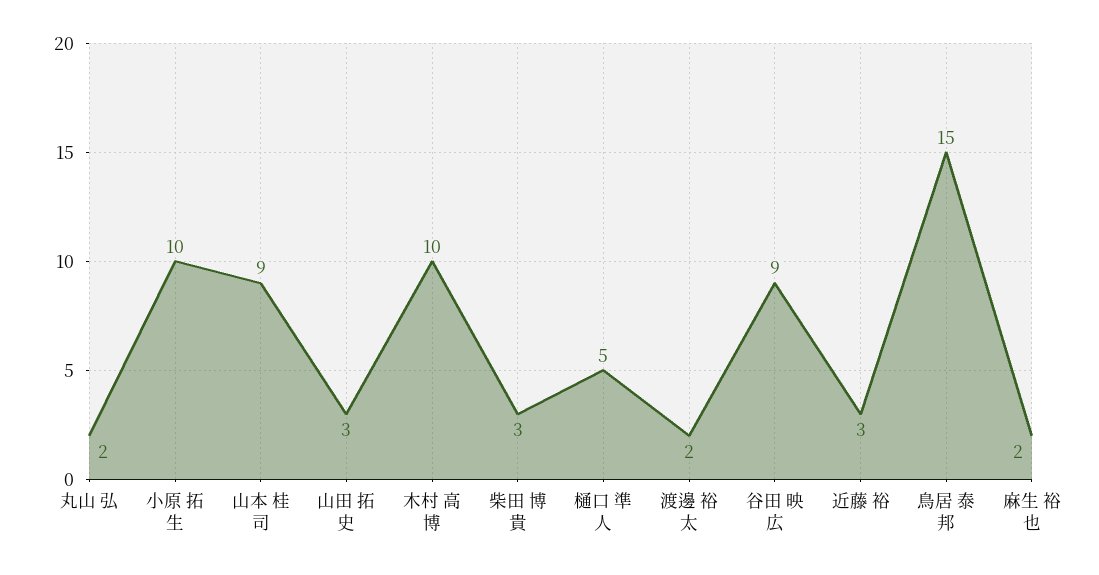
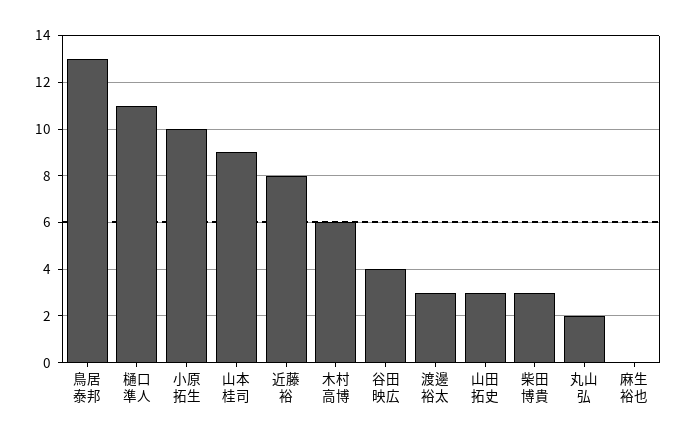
  {
    "丸山 弘": 2,
    "小原 拓生": 10,
    "山本 桂司": 9,
    "山田 拓史": 3,
-   "木村 高博": 10,
+   "木村 高博": 6,
    "柴田 博貴": 3,
-   "樋口 準人": 5,
+   "樋口 準人": 11,
-   "渡邊 裕太": 2,
+   "渡邊 裕太": 3,
-   "谷田 映広": 9,
+   "谷田 映広": 4,
-   "近藤 裕": 3,
+   "近藤 裕": 8,
-   "鳥居 泰邦": 15,
+   "鳥居 泰邦": 13,
-   "麻生 裕也": 2
+   "麻生 裕也": 0
  }

